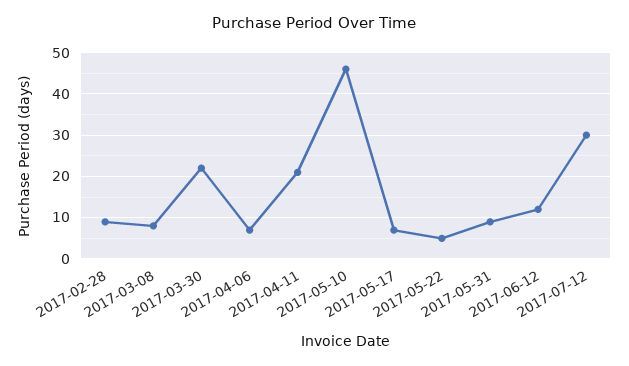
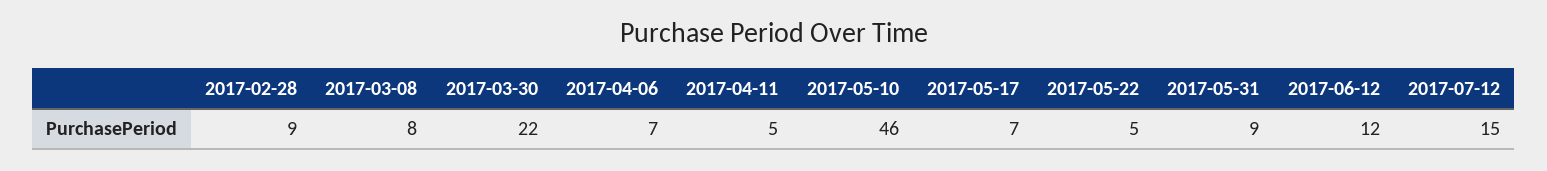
  {
    "2017-02-28": 9,
    "2017-03-08": 8,
    "2017-03-30": 22,
    "2017-04-06": 7,
-   "2017-04-11": 20,
+   "2017-04-11": 5,
    "2017-05-10": 46,
    "2017-05-17": 7,
    "2017-05-22": 5,
    "2017-05-31": 9,
    "2017-06-12": 12,
-   "2017-07-12": 30
+   "2017-07-12": 15
  }

